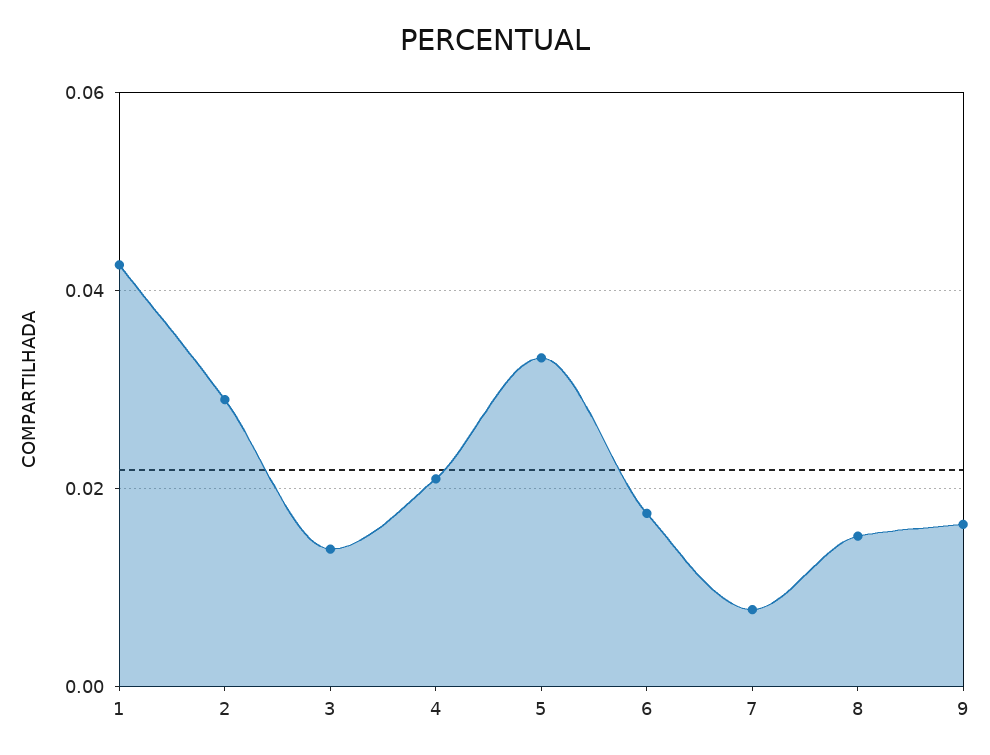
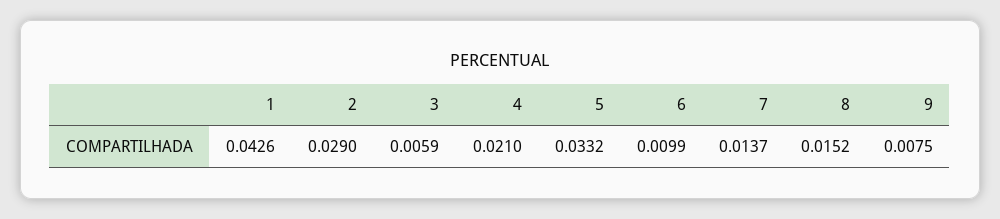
  {
    "1": 0.0426,
    "2": 0.029,
-   "3": 0.014,
+   "3": 0.0059,
    "4": 0.021,
    "5": 0.0332,
-   "6": 0.018,
+   "6": 0.0099,
-   "7": 0.008,
+   "7": 0.0137,
    "8": 0.0152,
-   "9": 0.016
+   "9": 0.0075
  }

